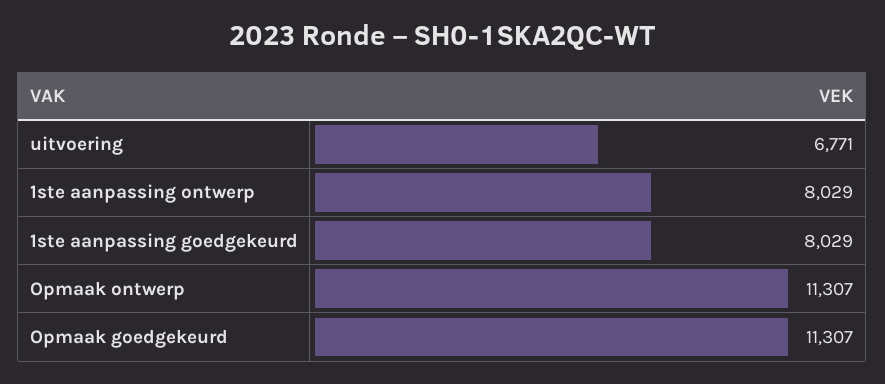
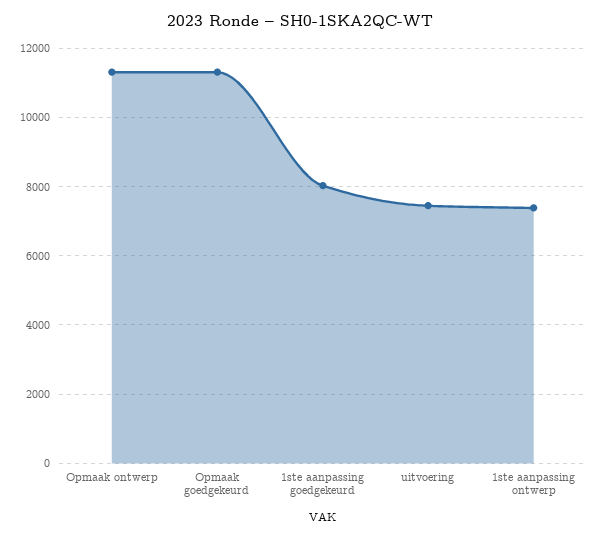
  {
-   "uitvoering": 6771,
+   "uitvoering": 7400,
-   "1ste aanpassing ontwerp": 8029,
+   "1ste aanpassing ontwerp": 7400,
    "1ste aanpassing goedgekeurd": 8029,
    "Opmaak ontwerp": 11307,
    "Opmaak goedgekeurd": 11307
  }

